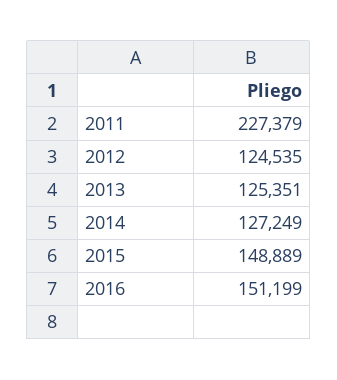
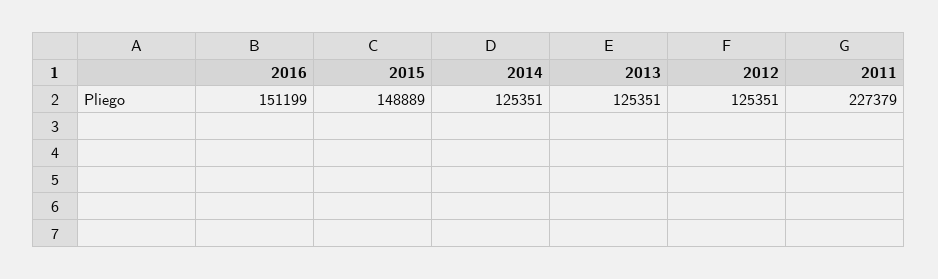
  {
    "2011": 227379,
-   "2012": 124535,
+   "2012": 125351,
    "2013": 125351,
-   "2014": 127249,
+   "2014": 125351,
    "2015": 148889,
    "2016": 151199
  }

